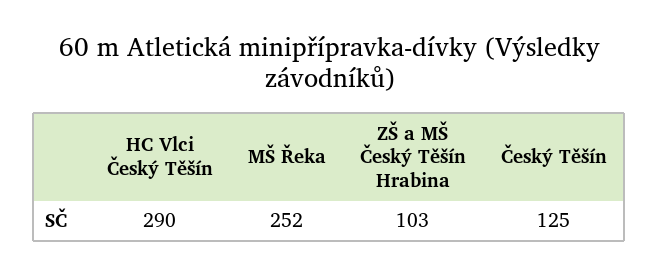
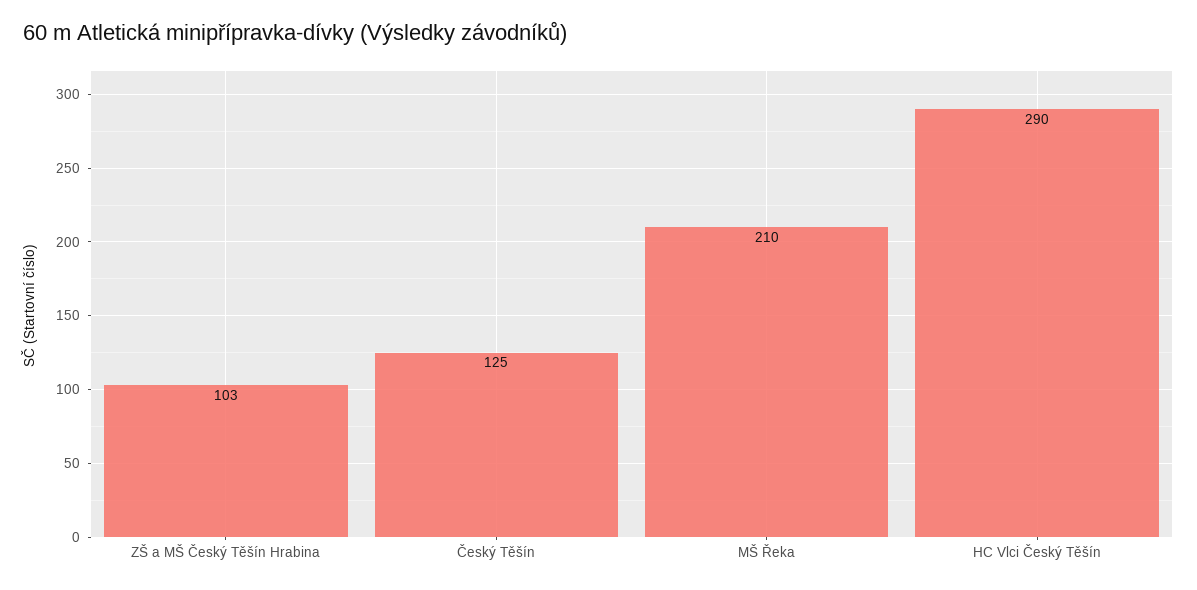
  {
    "HC Vlci Český Těšín": 290,
-   "MŠ Řeka": 252,
+   "MŠ Řeka": 210,
    "ZŠ a MŠ Český Těšín Hrabina": 103,
    "Český Těšín": 125
  }

